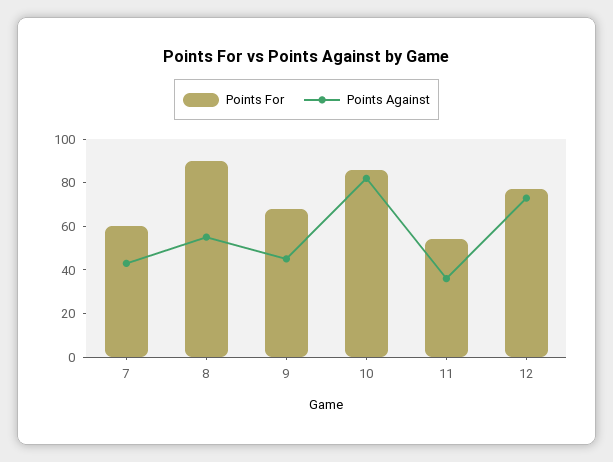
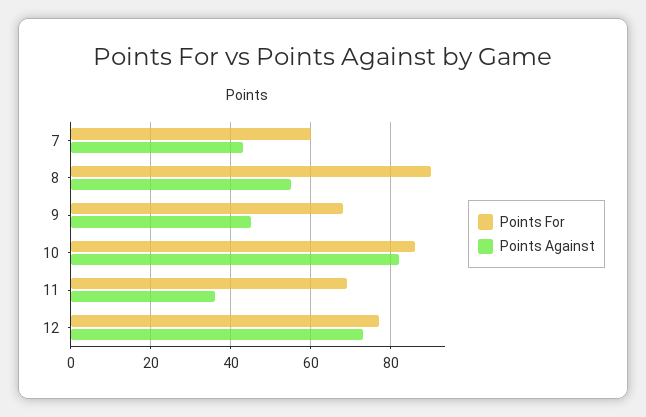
  {
    "Points For": {
      "7": 60,
      "8": 90,
      "9": 70,
      "10": 85,
-     "11": 55,
+     "11": 70,
      "12": 75
    },
    "Points Against": {
      "7": 45,
      "8": 55,
      "9": 45,
      "10": 80,
      "11": 35,
      "12": 75
    }
  }

